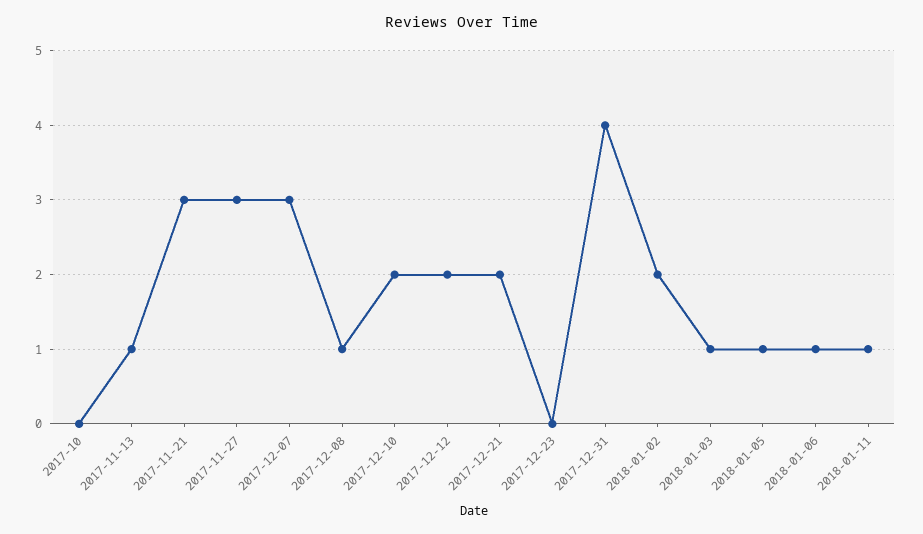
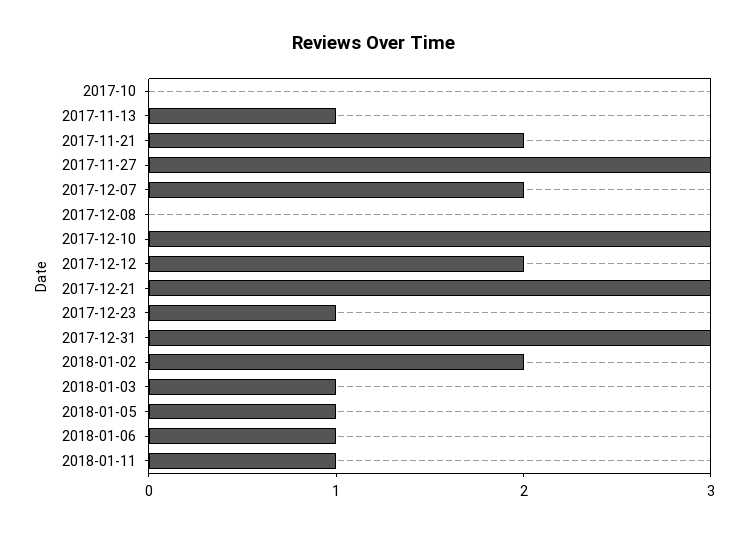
  {
    "2017-10": 0,
    "2017-11-13": 1,
-   "2017-11-21": 3,
+   "2017-11-21": 2,
    "2017-11-27": 3,
-   "2017-12-07": 3,
+   "2017-12-07": 2,
-   "2017-12-08": 1,
+   "2017-12-08": 0,
-   "2017-12-10": 2,
+   "2017-12-10": 3,
    "2017-12-12": 2,
-   "2017-12-21": 2,
+   "2017-12-21": 3,
-   "2017-12-23": 0,
+   "2017-12-23": 1,
-   "2017-12-31": 4,
+   "2017-12-31": 3,
    "2018-01-02": 2,
    "2018-01-03": 1,
    "2018-01-05": 1,
    "2018-01-06": 1,
    "2018-01-11": 1
  }

